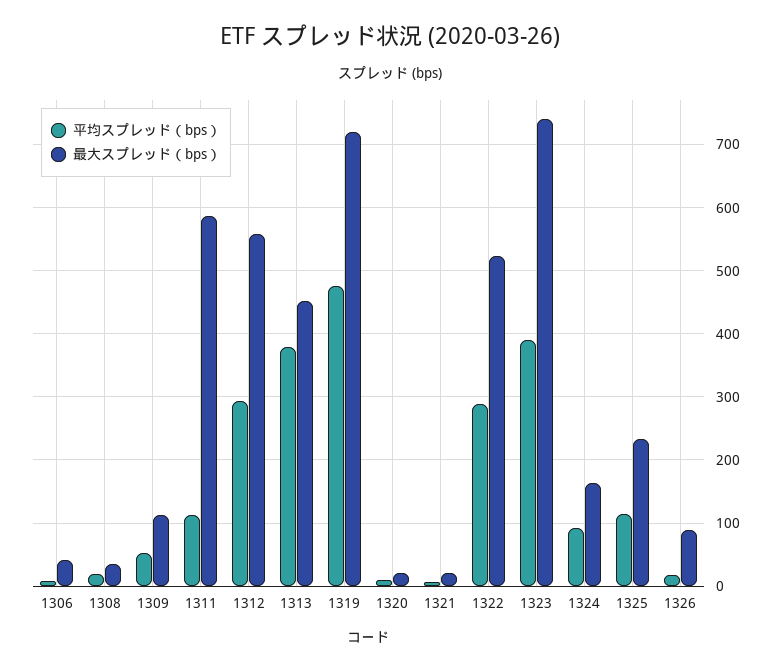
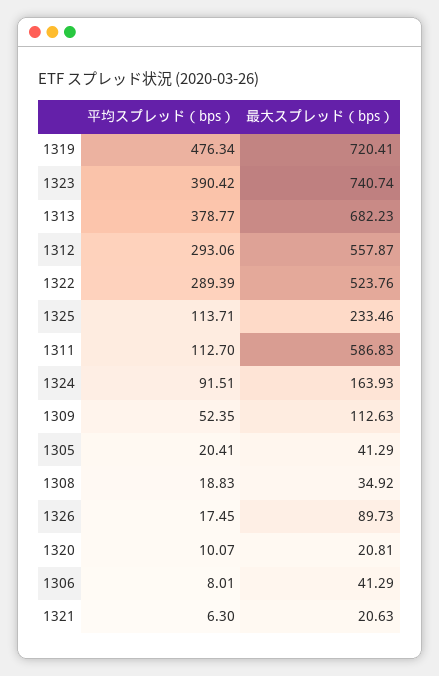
  {
    "平均スプレッド（bps）": {
      "1306": 8.01,
      "1308": 18.83,
      "1309": 52.35,
      "1311": 112.7,
      "1312": 293.06,
      "1313": 378.77,
      "1319": 476.34,
      "1320": 10.07,
      "1321": 6.3,
      "1322": 289.39,
      "1323": 390.42,
      "1324": 91.51,
      "1325": 113.71,
-     "1326": 17.45
+     "1326": 17.45,
+     "1305": 20.41
    },
    "最大スプレッド（bps）": {
      "1306": 41.29,
      "1308": 34.92,
      "1309": 112.63,
      "1311": 586.83,
      "1312": 557.87,
-     "1313": 450,
+     "1313": 682.23,
      "1319": 720.41,
      "1320": 20.81,
      "1321": 20.63,
      "1322": 523.76,
      "1323": 740.74,
      "1324": 163.93,
      "1325": 233.46,
-     "1326": 89.73
+     "1326": 89.73,
+     "1305": 41.29
    }
  }

